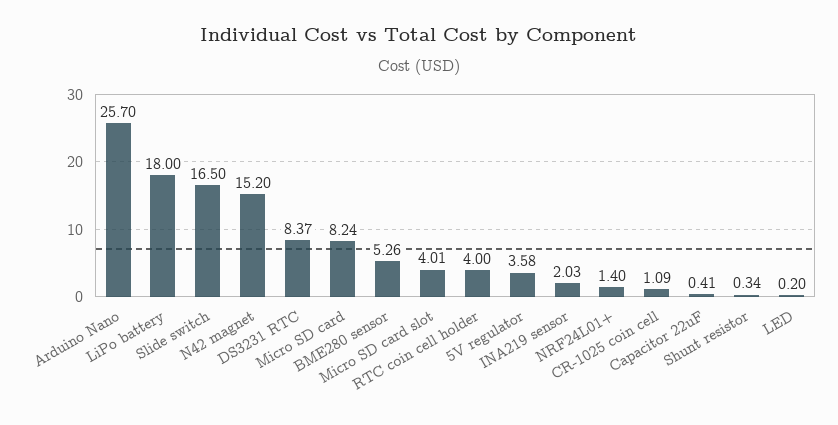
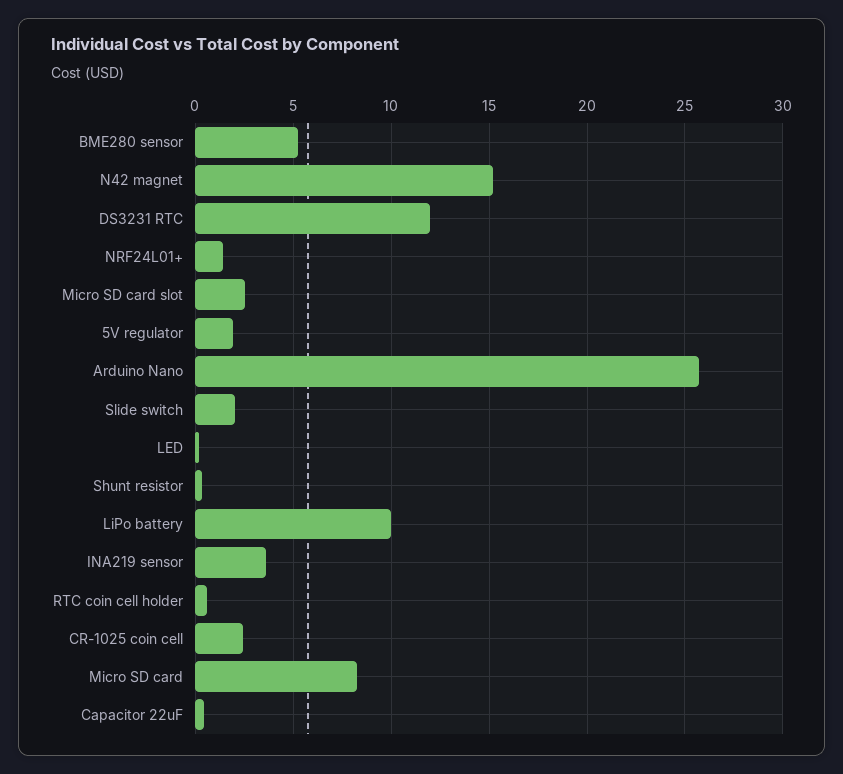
  {
    "Arduino Nano": 25.7,
-   "LiPo battery": 18,
+   "LiPo battery": 10,
-   "Slide switch": 16.5,
+   "Slide switch": 2,
    "N42 magnet": 15.2,
-   "DS3231 RTC": 8.37,
+   "DS3231 RTC": 12,
    "Micro SD card": 8.24,
    "BME280 sensor": 5.26,
-   "Micro SD card slot": 4.01,
+   "Micro SD card slot": 2.5,
-   "RTC coin cell holder": 4,
+   "RTC coin cell holder": 0.5,
-   "5V regulator": 3.58,
+   "5V regulator": 2,
-   "INA219 sensor": 2.03,
+   "INA219 sensor": 3.5,
    "NRF24L01+": 1.4,
-   "CR-1025 coin cell": 1.09,
+   "CR-1025 coin cell": 2.5,
    "Capacitor 22uF": 0.41,
    "Shunt resistor": 0.34,
    "LED": 0.2
  }

